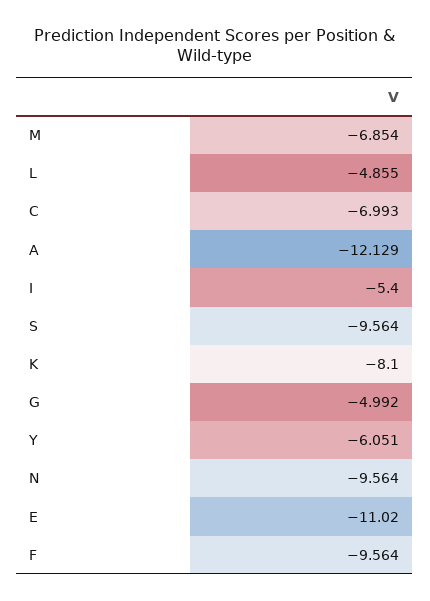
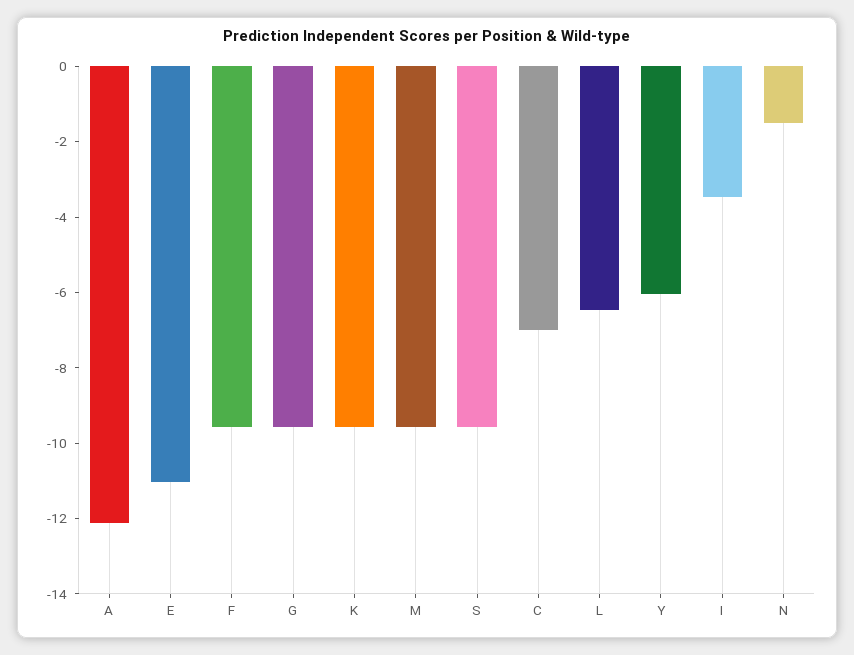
  {
-   "M": -6.854,
+   "M": -9.5,
-   "L": -4.855,
+   "L": -6.5,
    "C": -6.993,
    "A": -12.129,
-   "I": -5.4,
+   "I": -3.5,
    "S": -9.564,
-   "K": -8.1,
+   "K": -9.5,
-   "G": -4.992,
+   "G": -9.5,
    "Y": -6.051,
-   "N": -9.564,
+   "N": -1.5,
    "E": -11.02,
    "F": -9.564
  }

